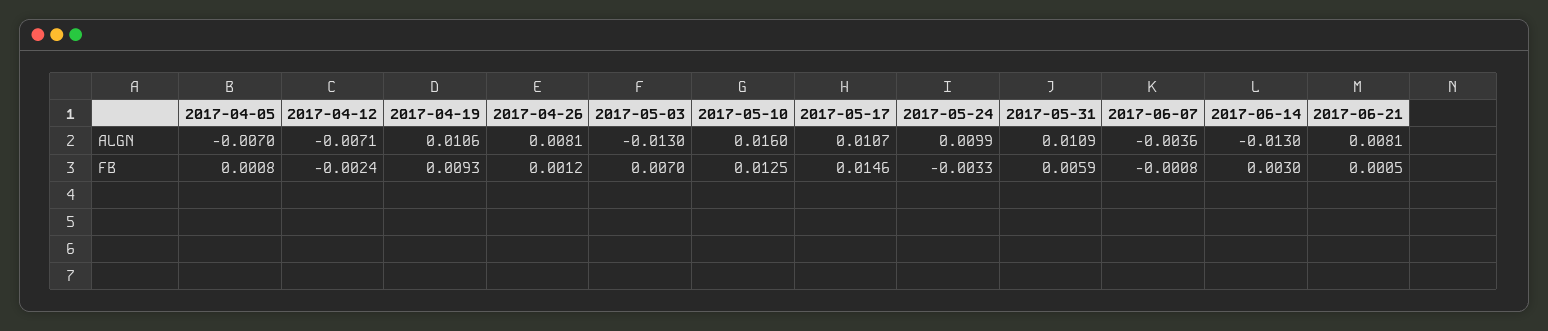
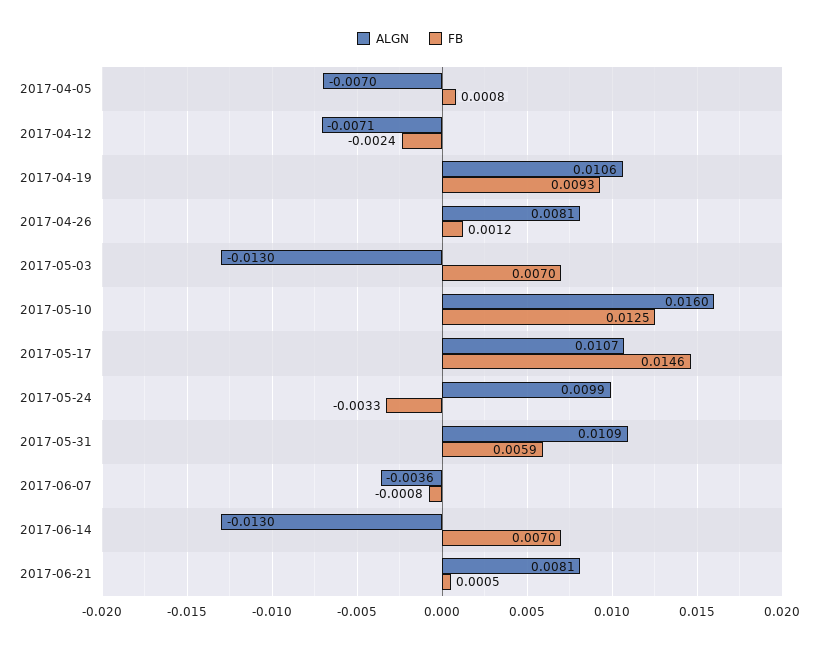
  {
    "ALGN": {
      "2017-04-05": -0.007,
      "2017-04-12": -0.0071,
      "2017-04-19": 0.0106,
      "2017-04-26": 0.0081,
      "2017-05-03": -0.013,
      "2017-05-10": 0.016,
      "2017-05-17": 0.0107,
      "2017-05-24": 0.0099,
      "2017-05-31": 0.0109,
      "2017-06-07": -0.0036,
      "2017-06-14": -0.013,
      "2017-06-21": 0.0081
    },
    "FB": {
      "2017-04-05": 0.0008,
      "2017-04-12": -0.0024,
      "2017-04-19": 0.0093,
      "2017-04-26": 0.0012,
      "2017-05-03": 0.007,
      "2017-05-10": 0.0125,
      "2017-05-17": 0.0146,
      "2017-05-24": -0.0033,
      "2017-05-31": 0.0059,
      "2017-06-07": -0.0008,
-     "2017-06-14": 0.003,
+     "2017-06-14": 0.007,
      "2017-06-21": 0.0005
    }
  }

